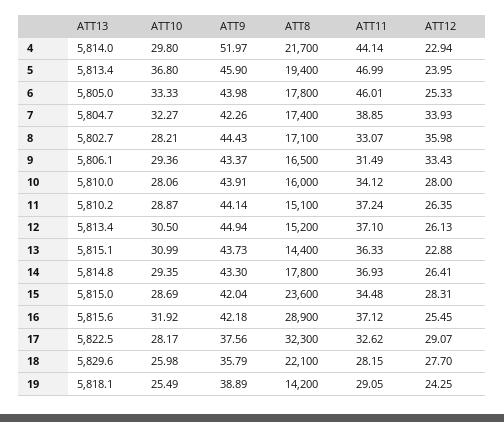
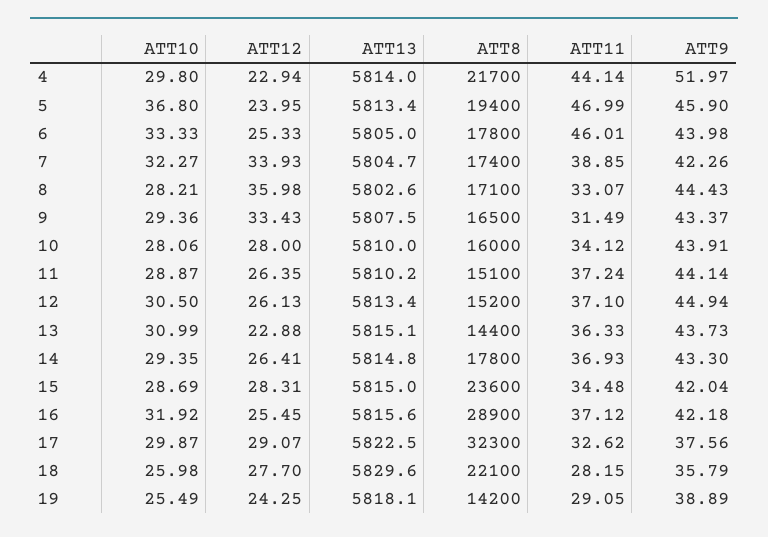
  {
    "ATT13": {
      "4": 5814,
      "5": 5813.4,
      "6": 5805,
      "7": 5804.7,
-     "8": 5802.7,
+     "8": 5802.6,
-     "9": 5806.1,
+     "9": 5807.5,
      "10": 5810,
      "11": 5810.2,
      "12": 5813.4,
      "13": 5815.1,
      "14": 5814.8,
      "15": 5815,
      "16": 5815.6,
      "17": 5822.5,
      "18": 5829.6,
      "19": 5818.1
    },
    "ATT10": {
      "4": 29.8,
      "5": 36.8,
      "6": 33.33,
      "7": 32.27,
      "8": 28.21,
      "9": 29.36,
      "10": 28.06,
      "11": 28.87,
      "12": 30.5,
      "13": 30.99,
      "14": 29.35,
      "15": 28.69,
      "16": 31.92,
-     "17": 28.17,
+     "17": 29.87,
      "18": 25.98,
      "19": 25.49
    },
    "ATT9": {
      "4": 51.97,
      "5": 45.9,
      "6": 43.98,
      "7": 42.26,
      "8": 44.43,
      "9": 43.37,
      "10": 43.91,
      "11": 44.14,
      "12": 44.94,
      "13": 43.73,
      "14": 43.3,
      "15": 42.04,
      "16": 42.18,
      "17": 37.56,
      "18": 35.79,
      "19": 38.89
    },
    "ATT8": {
      "4": 21700,
      "5": 19400,
      "6": 17800,
      "7": 17400,
      "8": 17100,
      "9": 16500,
      "10": 16000,
      "11": 15100,
      "12": 15200,
      "13": 14400,
      "14": 17800,
      "15": 23600,
      "16": 28900,
      "17": 32300,
      "18": 22100,
      "19": 14200
    },
    "ATT11": {
      "4": 44.14,
      "5": 46.99,
      "6": 46.01,
      "7": 38.85,
      "8": 33.07,
      "9": 31.49,
      "10": 34.12,
      "11": 37.24,
      "12": 37.1,
      "13": 36.33,
      "14": 36.93,
      "15": 34.48,
      "16": 37.12,
      "17": 32.62,
      "18": 28.15,
      "19": 29.05
    },
    "ATT12": {
      "4": 22.94,
      "5": 23.95,
      "6": 25.33,
      "7": 33.93,
      "8": 35.98,
      "9": 33.43,
      "10": 28,
      "11": 26.35,
      "12": 26.13,
      "13": 22.88,
      "14": 26.41,
      "15": 28.31,
      "16": 25.45,
      "17": 29.07,
      "18": 27.7,
      "19": 24.25
    }
  }

